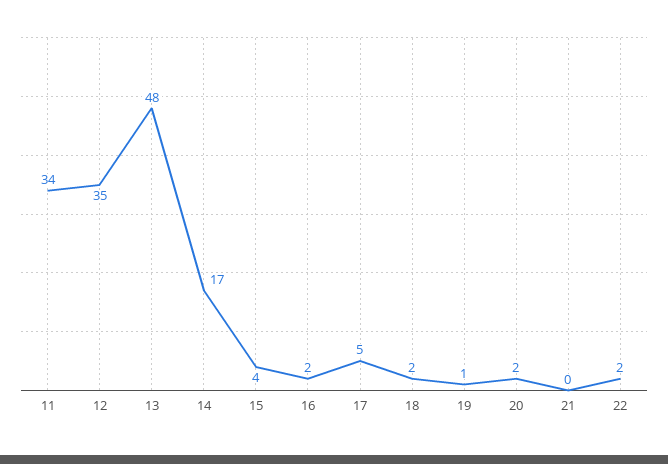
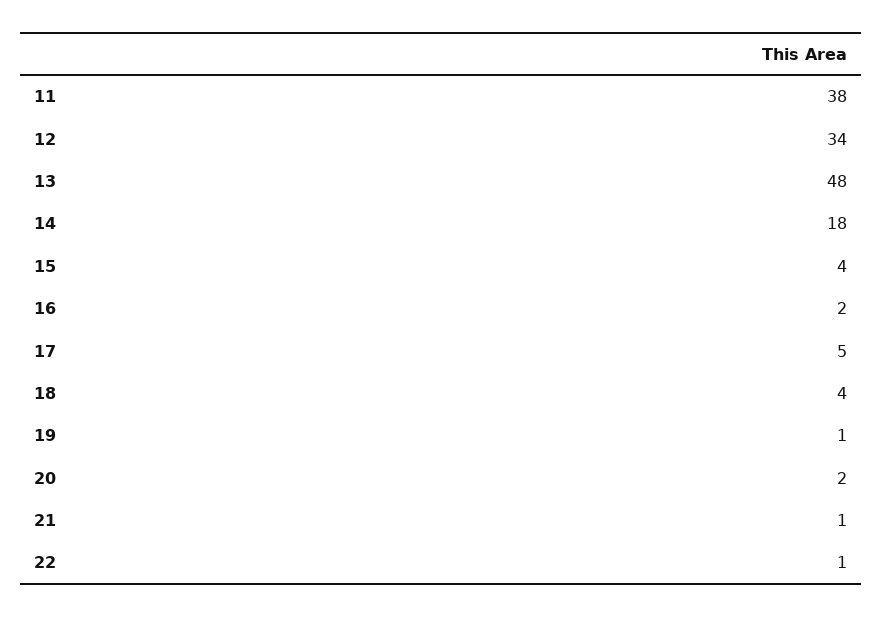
  {
-   "11": 34,
+   "11": 38,
-   "12": 35,
+   "12": 34,
    "13": 48,
-   "14": 17,
+   "14": 18,
    "15": 4,
    "16": 2,
    "17": 5,
-   "18": 2,
+   "18": 4,
    "19": 1,
    "20": 2,
-   "21": 0,
+   "21": 1,
-   "22": 2
+   "22": 1
  }

